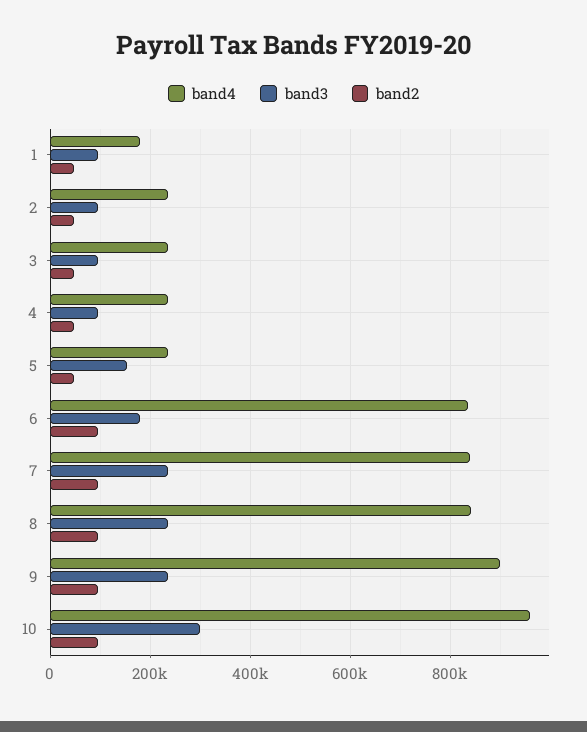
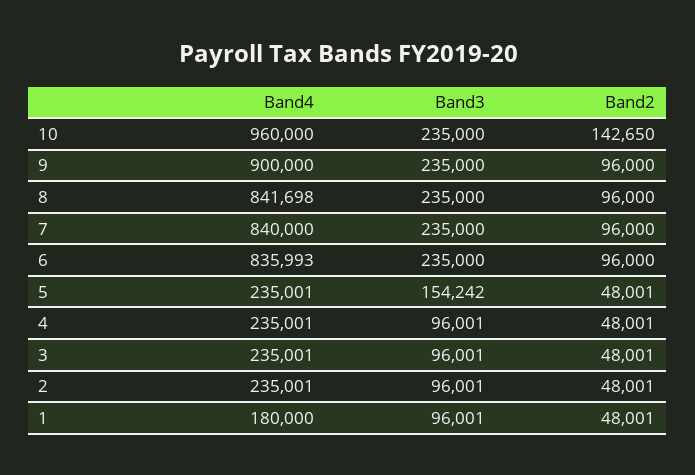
  {
    "band4": {
      "1": 180000,
      "2": 235001,
      "3": 235001,
      "4": 235001,
      "5": 235001,
      "6": 835993,
      "7": 840000,
      "8": 841698,
      "9": 900000,
      "10": 960000
    },
    "band3": {
      "1": 96001,
      "2": 96001,
      "3": 96001,
      "4": 96001,
      "5": 154242,
-     "6": 180000,
+     "6": 235000,
      "7": 235000,
      "8": 235000,
      "9": 235000,
-     "10": 300000
+     "10": 235000
    },
    "band2": {
      "1": 48001,
      "2": 48001,
      "3": 48001,
      "4": 48001,
      "5": 48001,
      "6": 96000,
      "7": 96000,
      "8": 96000,
      "9": 96000,
-     "10": 100000
+     "10": 142650
    }
  }

